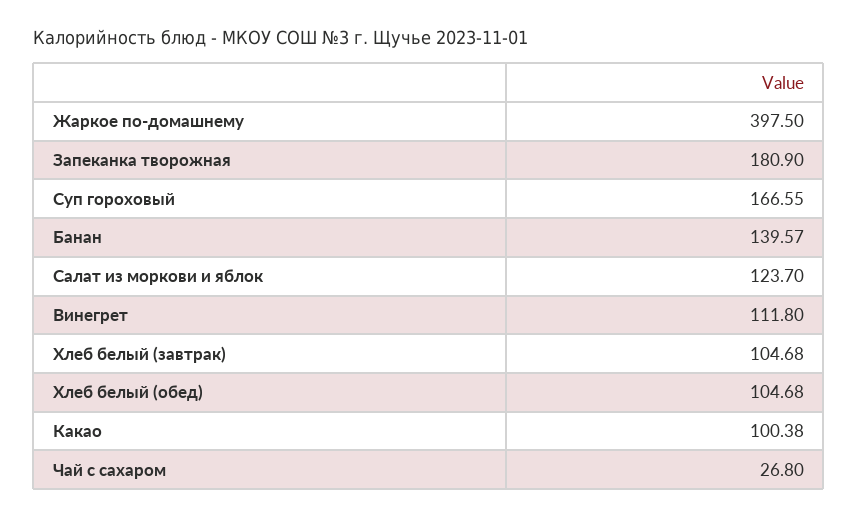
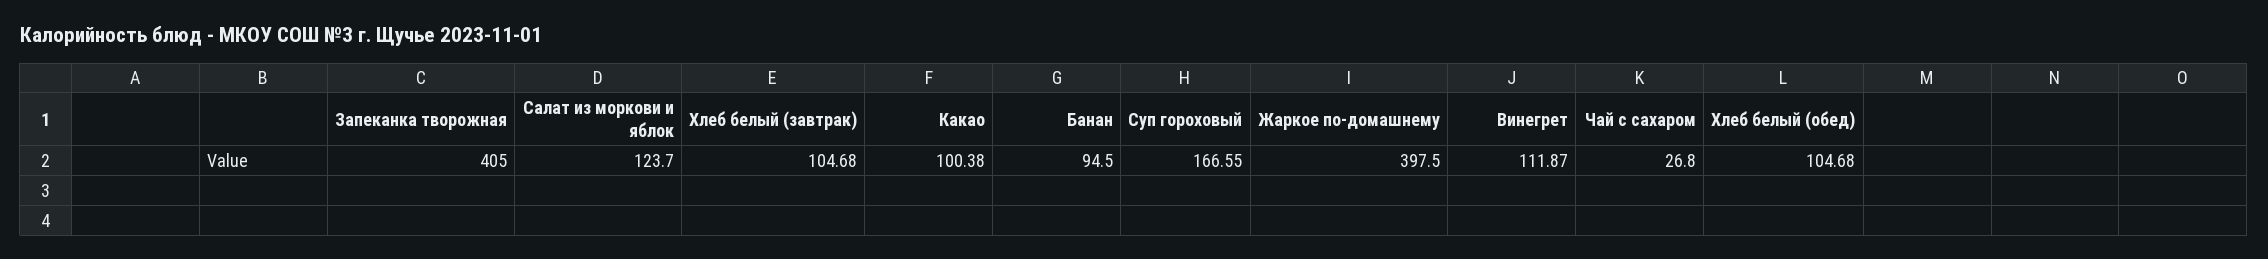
  {
    "Жаркое по-домашнему": 397.5,
-   "Запеканка творожная": 180.9,
+   "Запеканка творожная": 405,
    "Суп гороховый": 166.55,
-   "Банан": 139.57,
+   "Банан": 94.5,
    "Салат из моркови и яблок": 123.7,
-   "Винегрет": 111.8,
+   "Винегрет": 111.87,
    "Хлеб белый (завтрак)": 104.68,
    "Хлеб белый (обед)": 104.68,
    "Какао": 100.38,
    "Чай с сахаром": 26.8
  }

